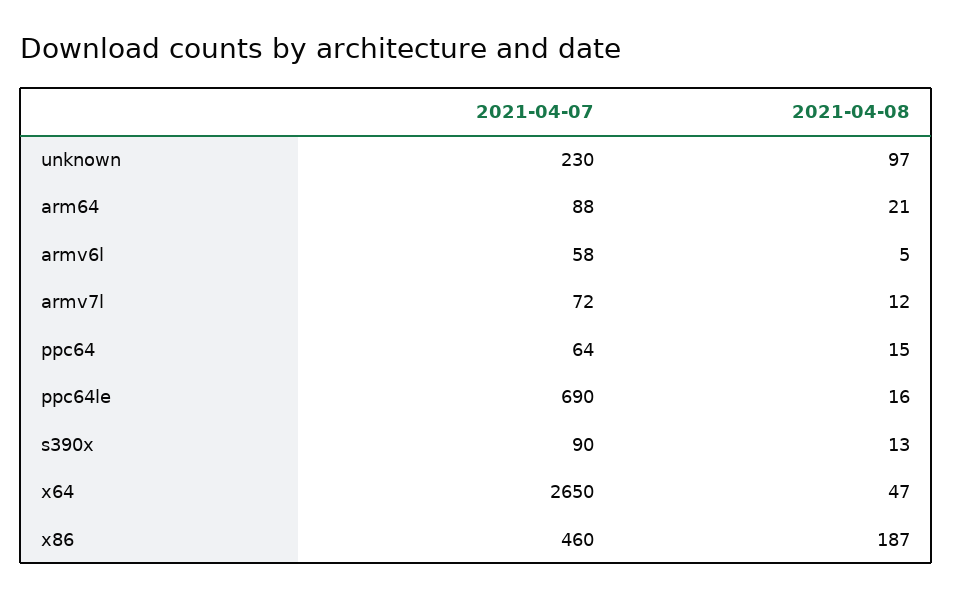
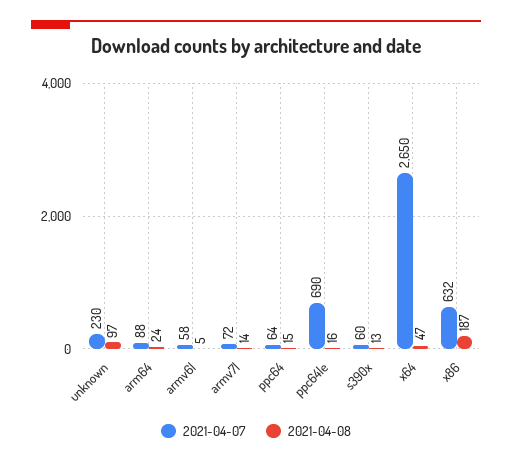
  {
    "2021-04-07": {
      "unknown": 230,
      "arm64": 88,
      "armv6l": 58,
      "armv7l": 72,
      "ppc64": 64,
      "ppc64le": 690,
-     "s390x": 90,
+     "s390x": 60,
      "x64": 2650,
-     "x86": 460
+     "x86": 632
    },
    "2021-04-08": {
      "unknown": 97,
-     "arm64": 21,
+     "arm64": 24,
      "armv6l": 5,
-     "armv7l": 12,
+     "armv7l": 14,
      "ppc64": 15,
      "ppc64le": 16,
      "s390x": 13,
      "x64": 47,
      "x86": 187
    }
  }

